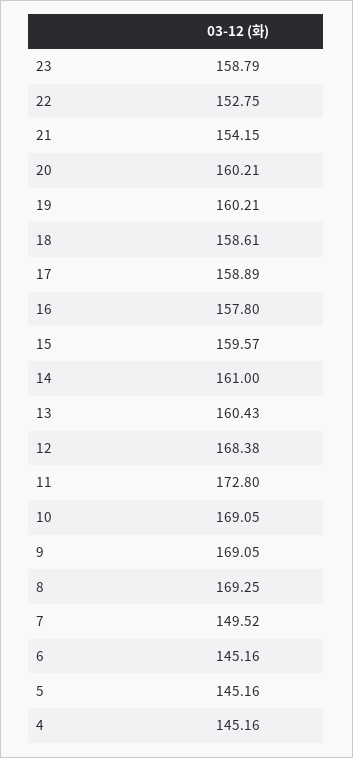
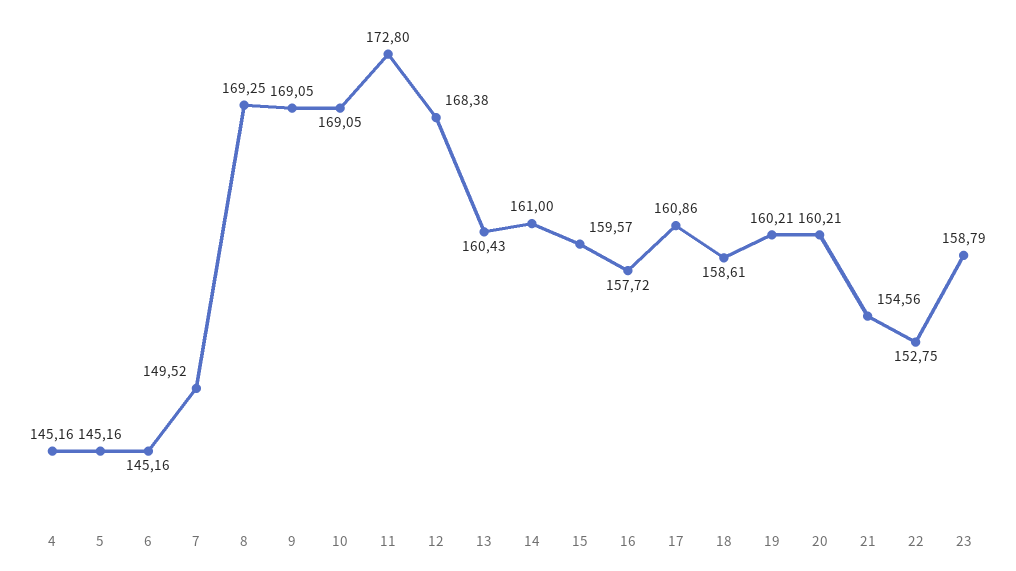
  {
    "23": 158.79,
    "22": 152.75,
-   "21": 154.15,
+   "21": 154.56,
    "20": 160.21,
    "19": 160.21,
    "18": 158.61,
-   "17": 158.89,
+   "17": 160.86,
-   "16": 157.8,
+   "16": 157.72,
    "15": 159.57,
    "14": 161,
    "13": 160.43,
    "12": 168.38,
    "11": 172.8,
    "10": 169.05,
    "9": 169.05,
    "8": 169.25,
    "7": 149.52,
    "6": 145.16,
    "5": 145.16,
    "4": 145.16
  }

